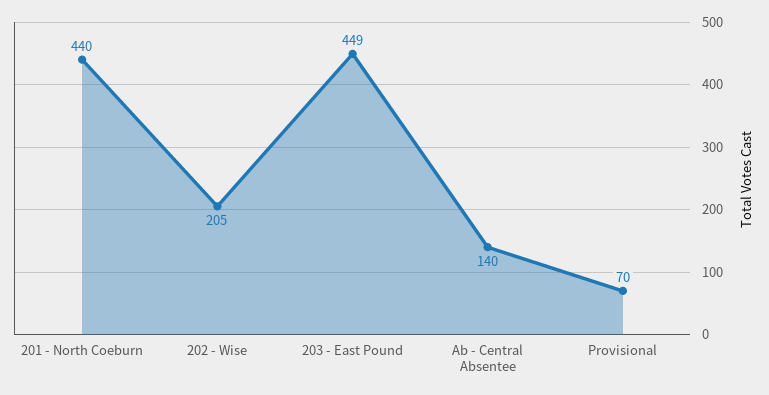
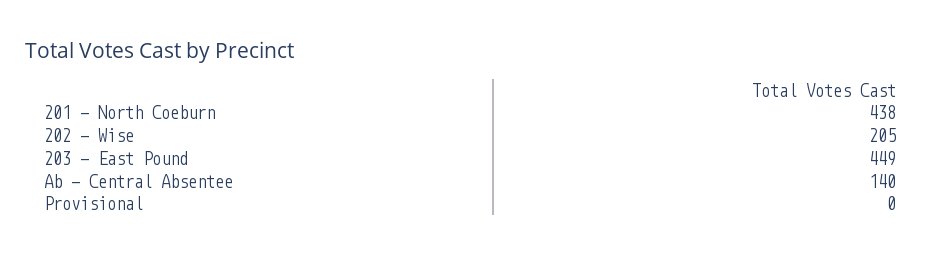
  {
-   "201 - North Coeburn": 440,
+   "201 - North Coeburn": 438,
    "202 - Wise": 205,
    "203 - East Pound": 449,
    "Ab - Central Absentee": 140,
-   "Provisional": 70
+   "Provisional": 0
  }

